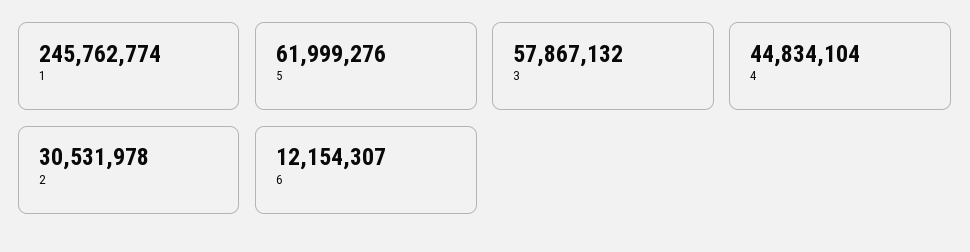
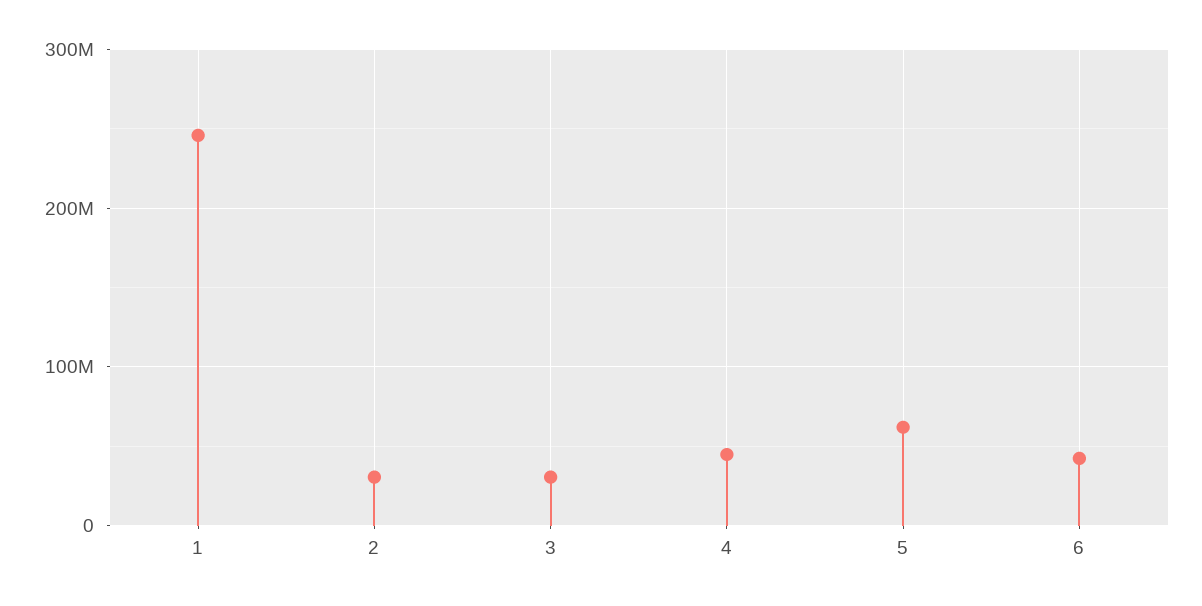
  {
    "1": 245762774,
    "5": 61999276,
-   "3": 57867132,
+   "3": 30000000,
    "4": 44834104,
    "2": 30531978,
-   "6": 12154307
+   "6": 40000000
  }

